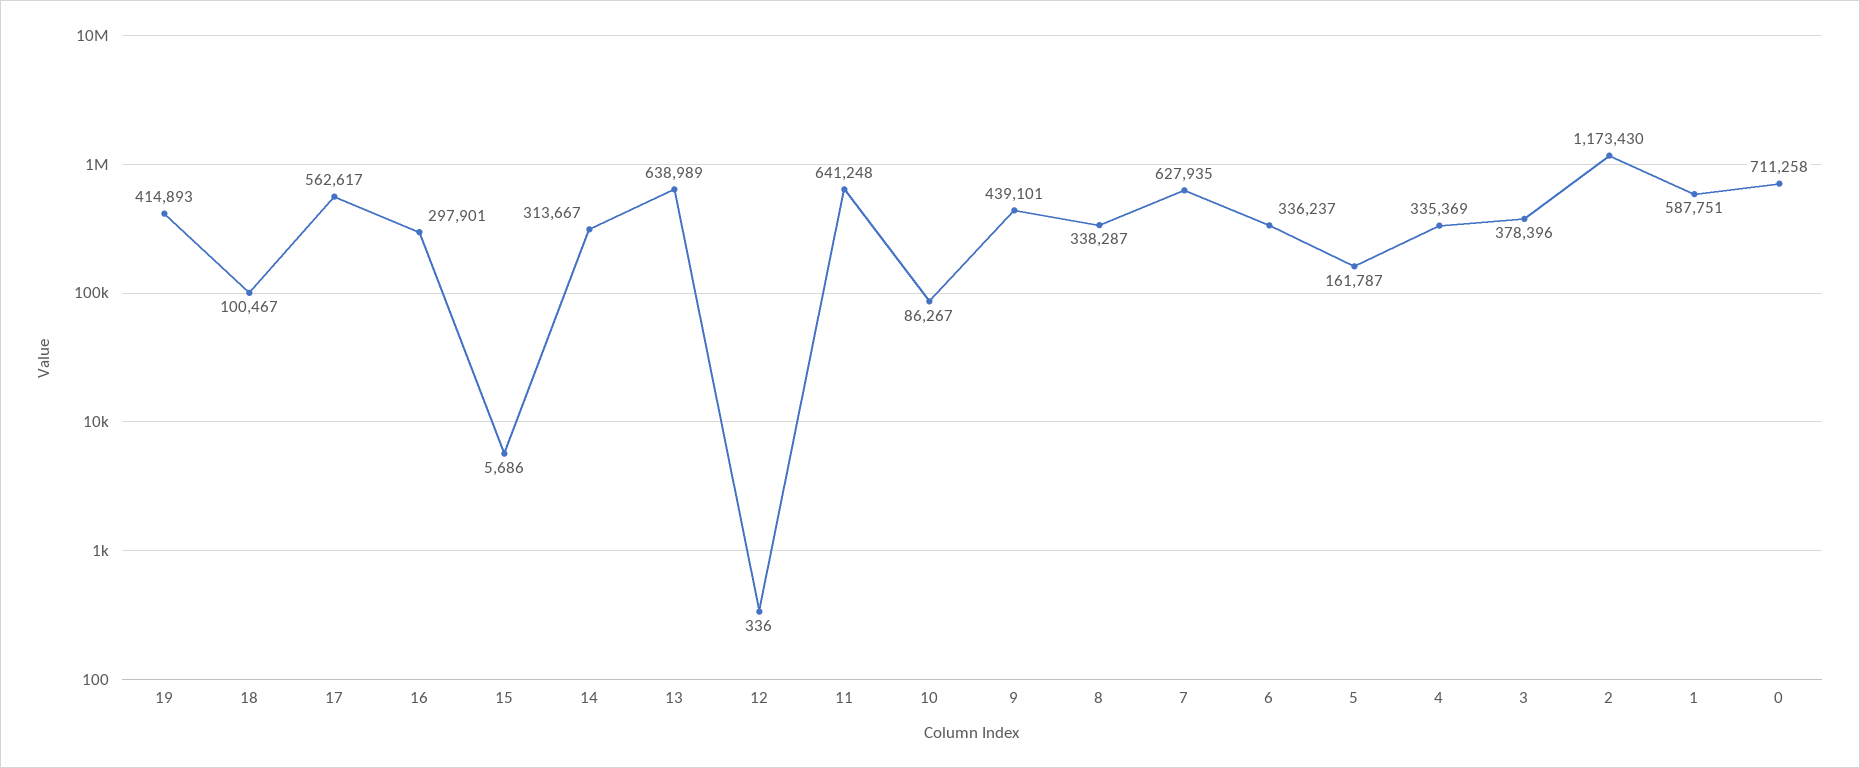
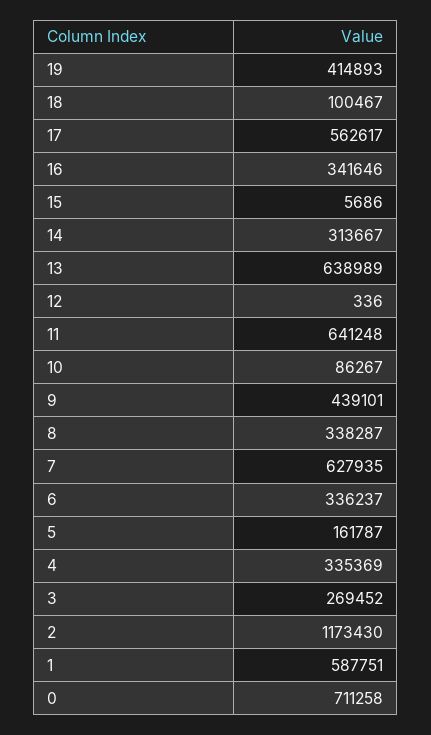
  {
    "19": 414893,
    "18": 100467,
    "17": 562617,
-   "16": 297901,
+   "16": 341646,
    "15": 5686,
    "14": 313667,
    "13": 638989,
    "12": 336,
    "11": 641248,
    "10": 86267,
    "9": 439101,
    "8": 338287,
    "7": 627935,
    "6": 336237,
    "5": 161787,
    "4": 335369,
-   "3": 378396,
+   "3": 269452,
    "2": 1173430,
    "1": 587751,
    "0": 711258
  }

